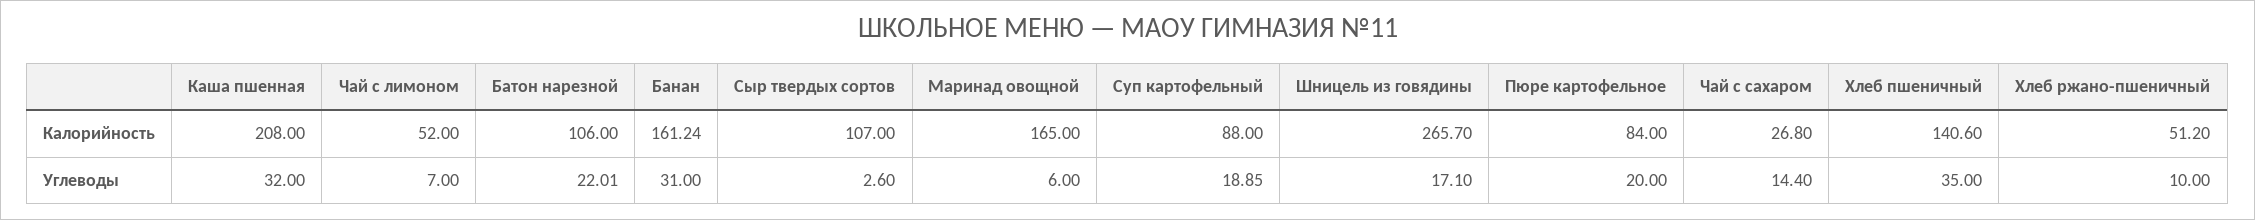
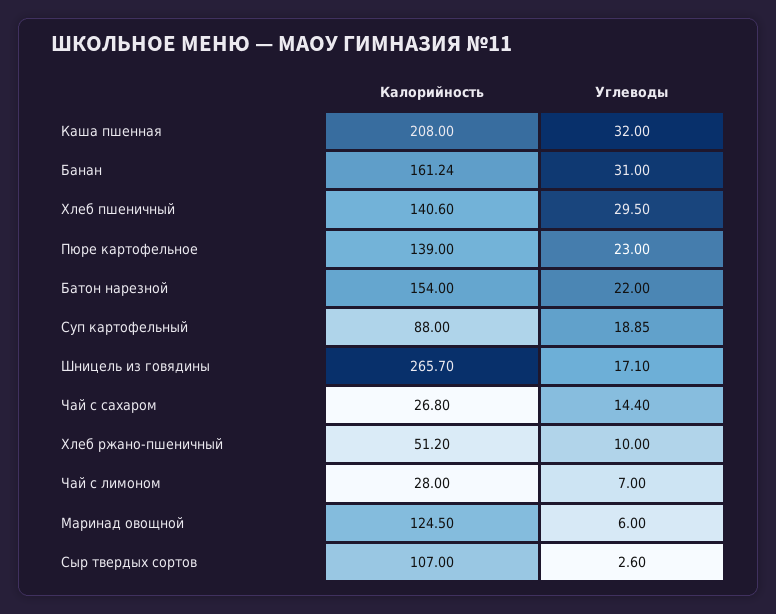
  {
    "Каша пшенная": {
      "Калорийность": 208,
      "Углеводы": 32
    },
    "Чай с лимоном": {
-     "Калорийность": 52,
+     "Калорийность": 28,
      "Углеводы": 7
    },
    "Батон нарезной": {
-     "Калорийность": 106,
+     "Калорийность": 154,
-     "Углеводы": 22.01
+     "Углеводы": 22
    },
    "Банан": {
      "Калорийность": 161.24,
      "Углеводы": 31
    },
    "Сыр твердых сортов": {
      "Калорийность": 107,
      "Углеводы": 2.6
    },
    "Маринад овощной": {
-     "Калорийность": 165,
+     "Калорийность": 124.5,
      "Углеводы": 6
    },
    "Суп картофельный": {
      "Калорийность": 88,
      "Углеводы": 18.85
    },
    "Шницель из говядины": {
      "Калорийность": 265.7,
      "Углеводы": 17.1
    },
    "Пюре картофельное": {
-     "Калорийность": 84,
+     "Калорийность": 139,
-     "Углеводы": 20
+     "Углеводы": 23
    },
    "Чай с сахаром": {
      "Калорийность": 26.8,
      "Углеводы": 14.4
    },
    "Хлеб пшеничный": {
      "Калорийность": 140.6,
-     "Углеводы": 35
+     "Углеводы": 29.5
    },
    "Хлеб ржано-пшеничный": {
      "Калорийность": 51.2,
      "Углеводы": 10
    }
  }

